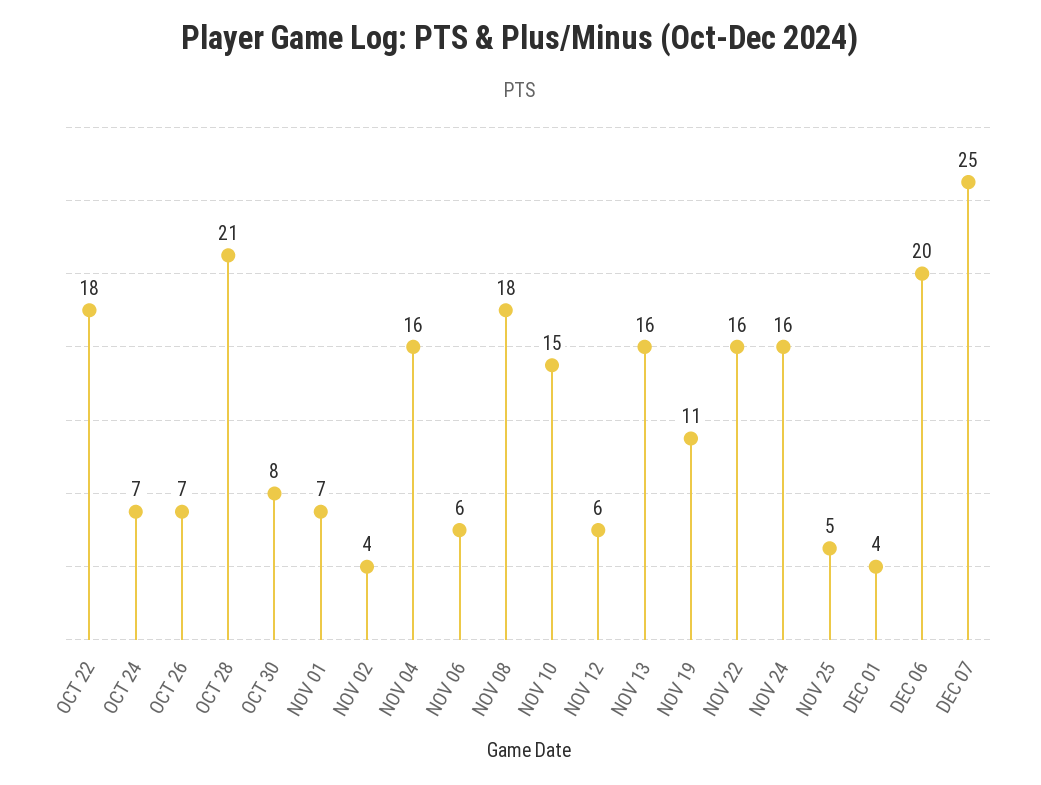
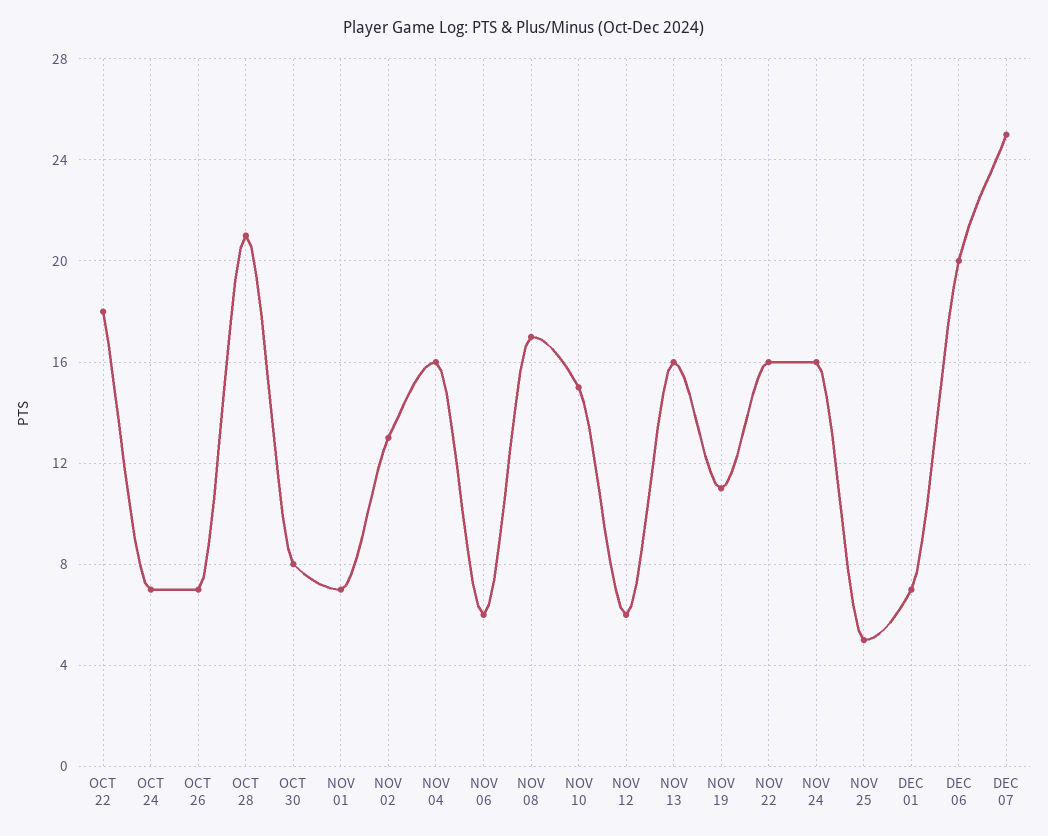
  {
    "OCT 22": 18,
    "OCT 24": 7,
    "OCT 26": 7,
    "OCT 28": 21,
    "OCT 30": 8,
    "NOV 01": 7,
-   "NOV 02": 4,
+   "NOV 02": 13,
    "NOV 04": 16,
    "NOV 06": 6,
-   "NOV 08": 18,
+   "NOV 08": 17,
    "NOV 10": 15,
    "NOV 12": 6,
    "NOV 13": 16,
    "NOV 19": 11,
    "NOV 22": 16,
    "NOV 24": 16,
    "NOV 25": 5,
-   "DEC 01": 4,
+   "DEC 01": 7,
    "DEC 06": 20,
    "DEC 07": 25
  }

